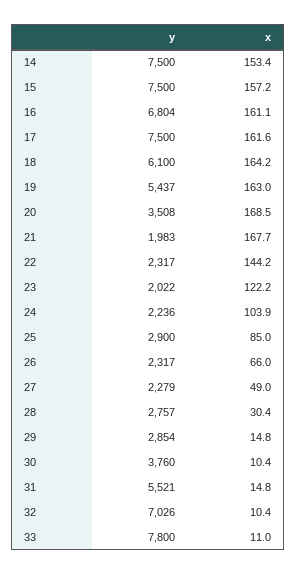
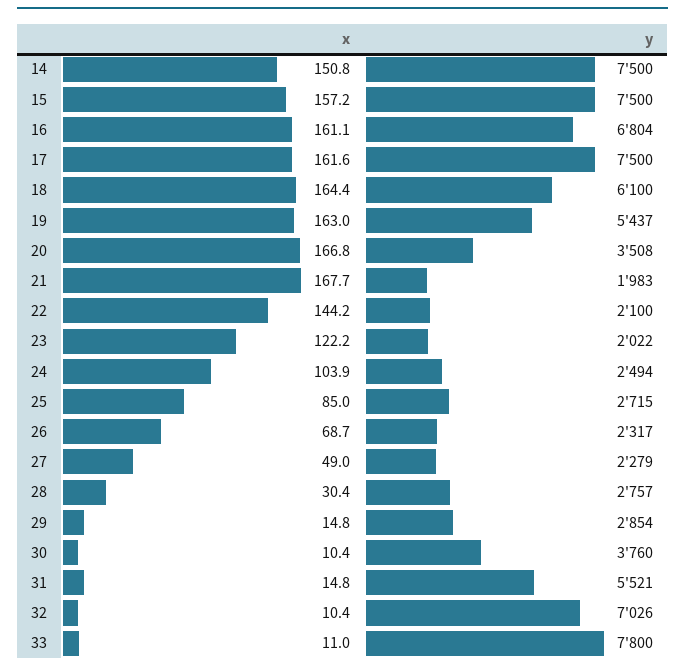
  {
    "y": {
      "14": 7500,
      "15": 7500,
      "16": 6804,
      "17": 7500,
      "18": 6100,
      "19": 5437,
      "20": 3508,
      "21": 1983,
-     "22": 2317,
+     "22": 2100,
      "23": 2022,
-     "24": 2236,
+     "24": 2494,
-     "25": 2900,
+     "25": 2715,
      "26": 2317,
      "27": 2279,
      "28": 2757,
      "29": 2854,
      "30": 3760,
      "31": 5521,
      "32": 7026,
      "33": 7800
    },
    "x": {
-     "14": 153.4,
+     "14": 150.8,
      "15": 157.2,
      "16": 161.1,
      "17": 161.6,
-     "18": 164.2,
+     "18": 164.4,
      "19": 163,
-     "20": 168.5,
+     "20": 166.8,
      "21": 167.7,
      "22": 144.2,
      "23": 122.2,
      "24": 103.9,
      "25": 85,
-     "26": 66,
+     "26": 68.7,
      "27": 49,
      "28": 30.4,
      "29": 14.8,
      "30": 10.4,
      "31": 14.8,
      "32": 10.4,
      "33": 11
    }
  }

